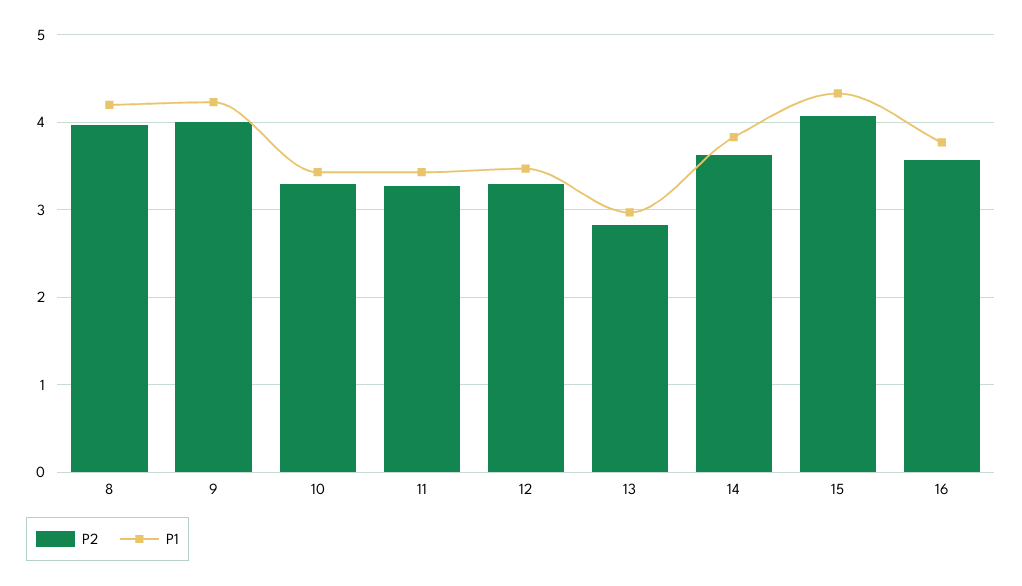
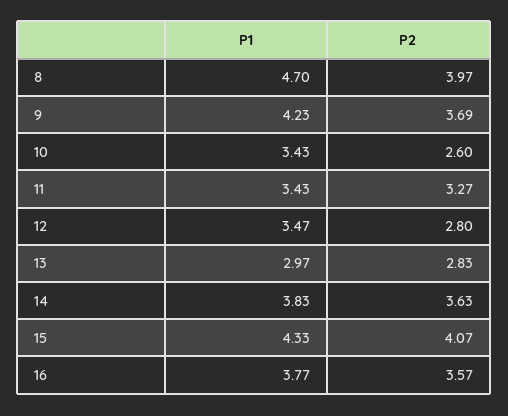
  {
    "P2": {
      "8": 3.97,
-     "9": 4,
+     "9": 3.69,
-     "10": 3.3,
+     "10": 2.6,
      "11": 3.27,
-     "12": 3.3,
+     "12": 2.8,
      "13": 2.83,
      "14": 3.63,
      "15": 4.07,
      "16": 3.57
    },
    "P1": {
-     "8": 4.2,
+     "8": 4.7,
      "9": 4.23,
      "10": 3.43,
      "11": 3.43,
      "12": 3.47,
      "13": 2.97,
      "14": 3.83,
      "15": 4.33,
      "16": 3.77
    }
  }

